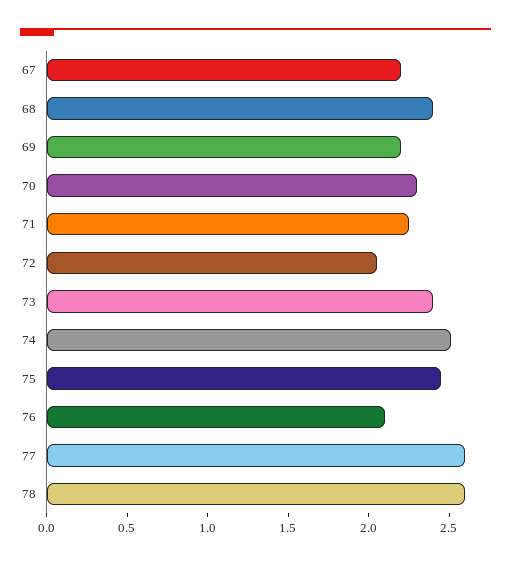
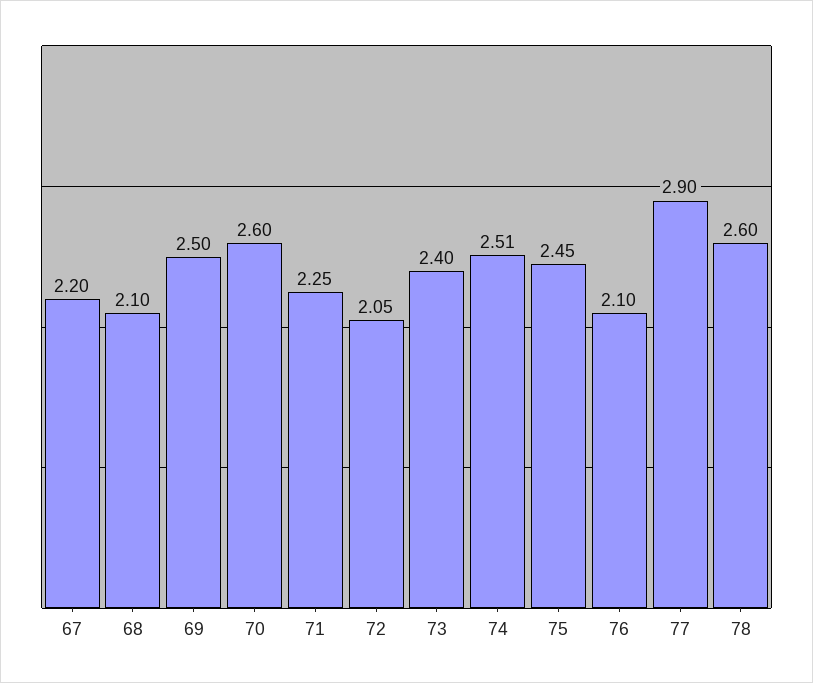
  {
    "67": 2.2,
-   "68": 2.4,
+   "68": 2.1,
-   "69": 2.2,
+   "69": 2.5,
-   "70": 2.3,
+   "70": 2.6,
    "71": 2.25,
    "72": 2.05,
    "73": 2.4,
    "74": 2.51,
    "75": 2.45,
    "76": 2.1,
-   "77": 2.6,
+   "77": 2.9,
    "78": 2.6
  }

